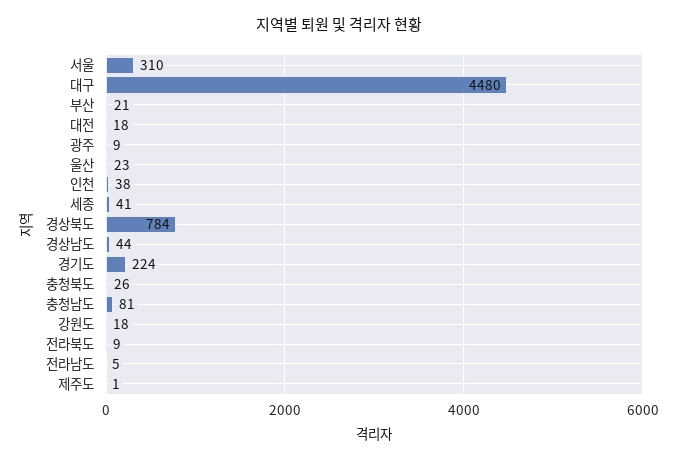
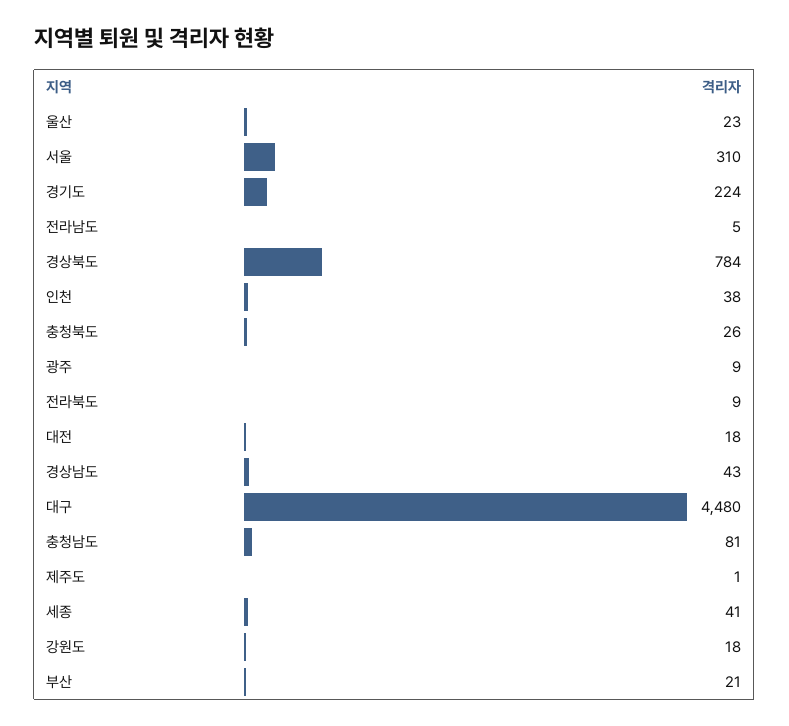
  {
    "서울": 310,
    "대구": 4480,
    "부산": 21,
    "대전": 18,
    "광주": 9,
    "울산": 23,
    "인천": 38,
    "세종": 41,
    "경상북도": 784,
-   "경상남도": 44,
+   "경상남도": 43,
    "경기도": 224,
    "충청북도": 26,
    "충청남도": 81,
    "강원도": 18,
    "전라북도": 9,
    "전라남도": 5,
    "제주도": 1
  }

